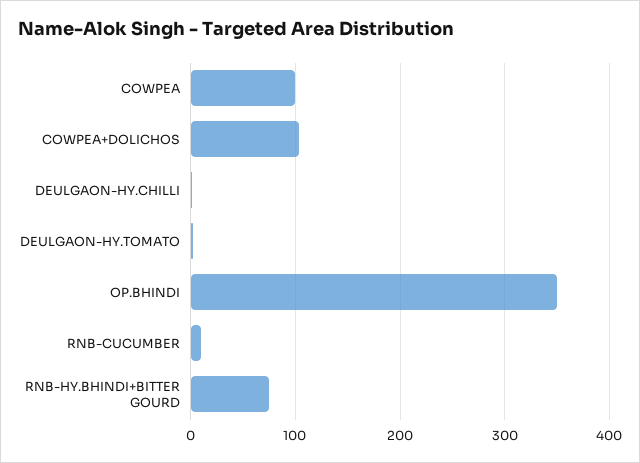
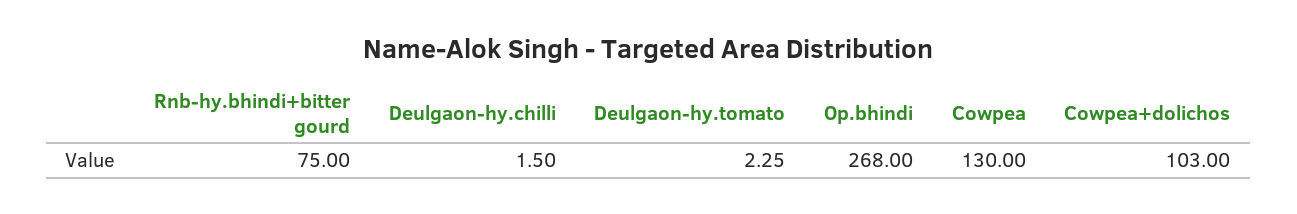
  {
-   "COWPEA": 100,
+   "COWPEA": 130,
    "COWPEA+DOLICHOS": 103,
    "DEULGAON-HY.CHILLI": 1.5,
    "DEULGAON-HY.TOMATO": 2.25,
-   "OP.BHINDI": 350,
+   "OP.BHINDI": 268,
-   "RNB-CUCUMBER": 10,
    "RNB-HY.BHINDI+BITTER GOURD": 75
  }

